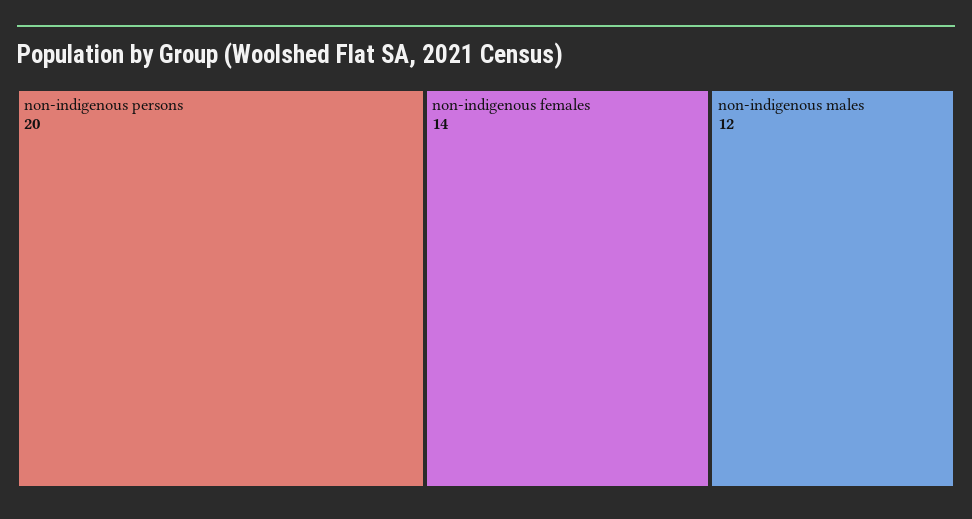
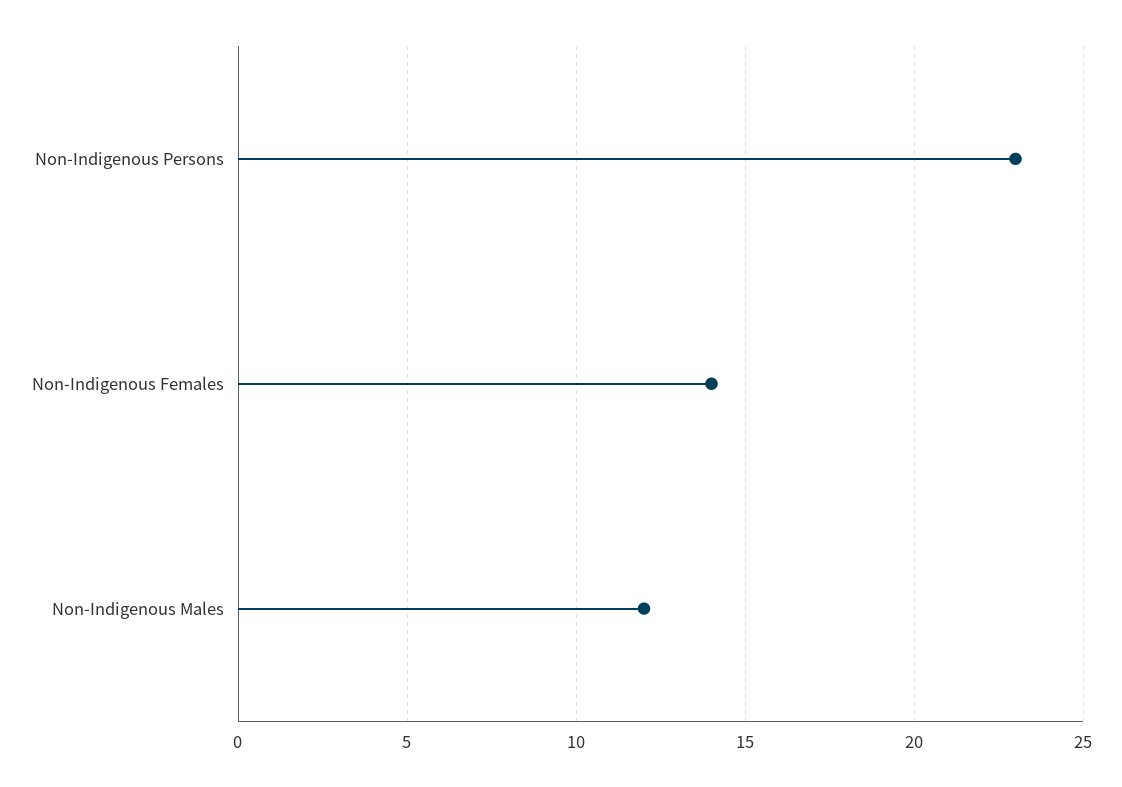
  {
-   "non-indigenous persons": 20,
+   "non-indigenous persons": 23,
    "non-indigenous females": 14,
    "non-indigenous males": 12
  }

